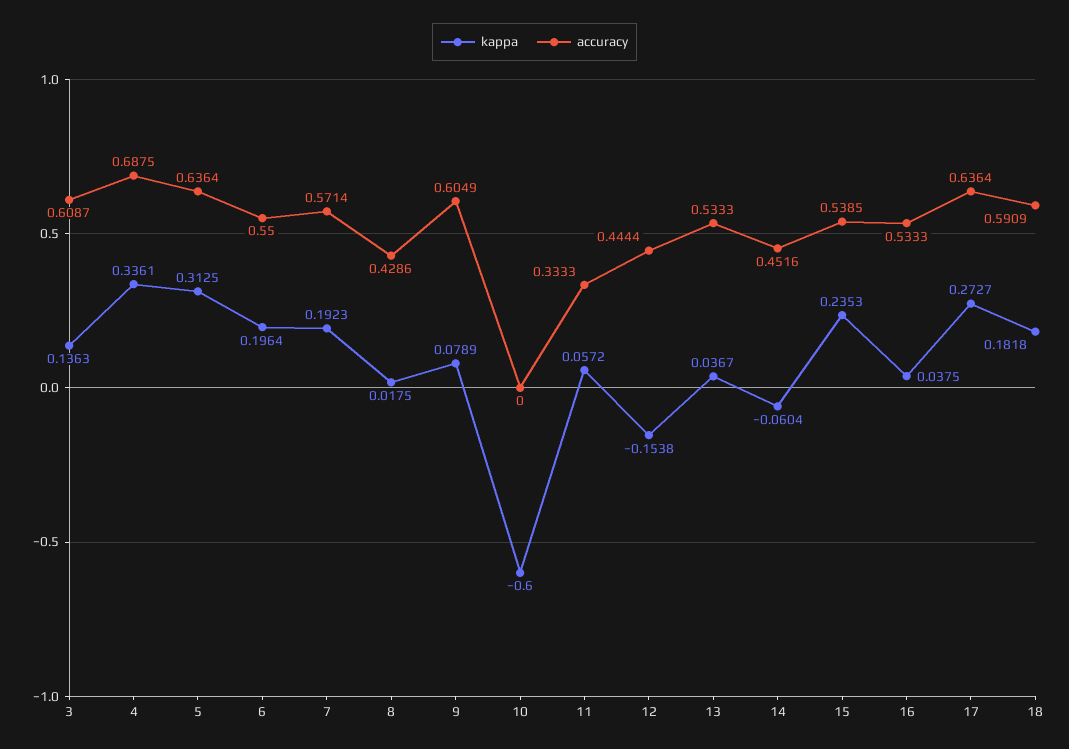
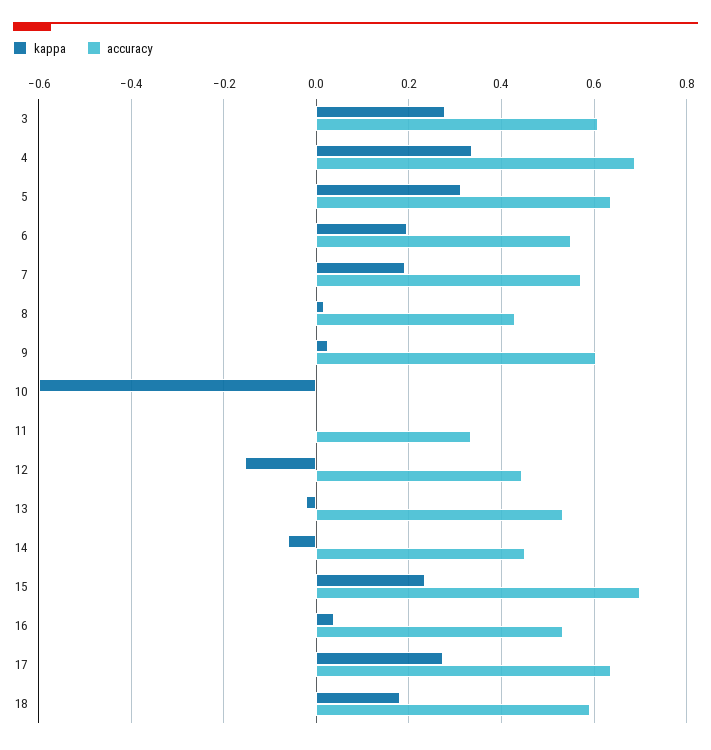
  {
    "kappa": {
-     "3": 0.1363,
+     "3": 0.28,
      "4": 0.3361,
      "5": 0.3125,
      "6": 0.1964,
      "7": 0.1923,
      "8": 0.0175,
-     "9": 0.0789,
+     "9": 0.02,
      "10": -0.6,
-     "11": 0.0572,
+     "11": 0,
      "12": -0.1538,
-     "13": 0.0367,
+     "13": -0.02,
      "14": -0.0604,
      "15": 0.2353,
      "16": 0.0375,
      "17": 0.2727,
      "18": 0.1818
    },
    "accuracy": {
      "3": 0.6087,
      "4": 0.6875,
      "5": 0.6364,
      "6": 0.55,
      "7": 0.5714,
      "8": 0.4286,
      "9": 0.6049,
      "10": 0,
      "11": 0.3333,
      "12": 0.4444,
      "13": 0.5333,
      "14": 0.4516,
-     "15": 0.5385,
+     "15": 0.7,
      "16": 0.5333,
      "17": 0.6364,
      "18": 0.5909
    }
  }

